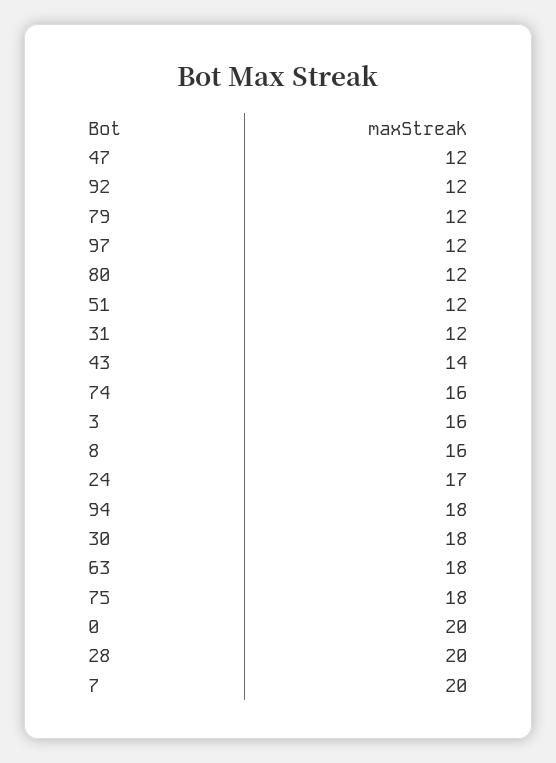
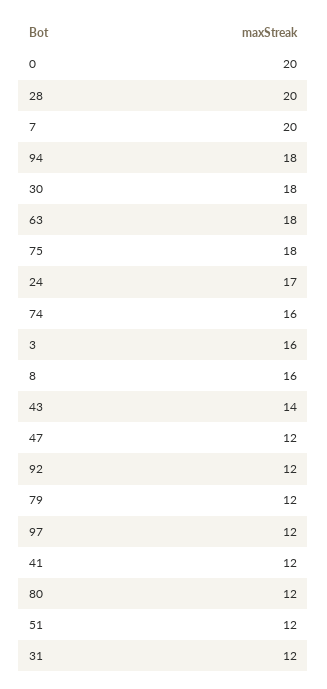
  {
    "47": 12,
    "92": 12,
    "79": 12,
    "97": 12,
    "80": 12,
    "51": 12,
    "31": 12,
    "43": 14,
    "74": 16,
    "3": 16,
    "8": 16,
    "24": 17,
    "94": 18,
    "30": 18,
    "63": 18,
    "75": 18,
    "0": 20,
    "28": 20,
-   "7": 20
+   "7": 20,
+   "41": 12
  }

